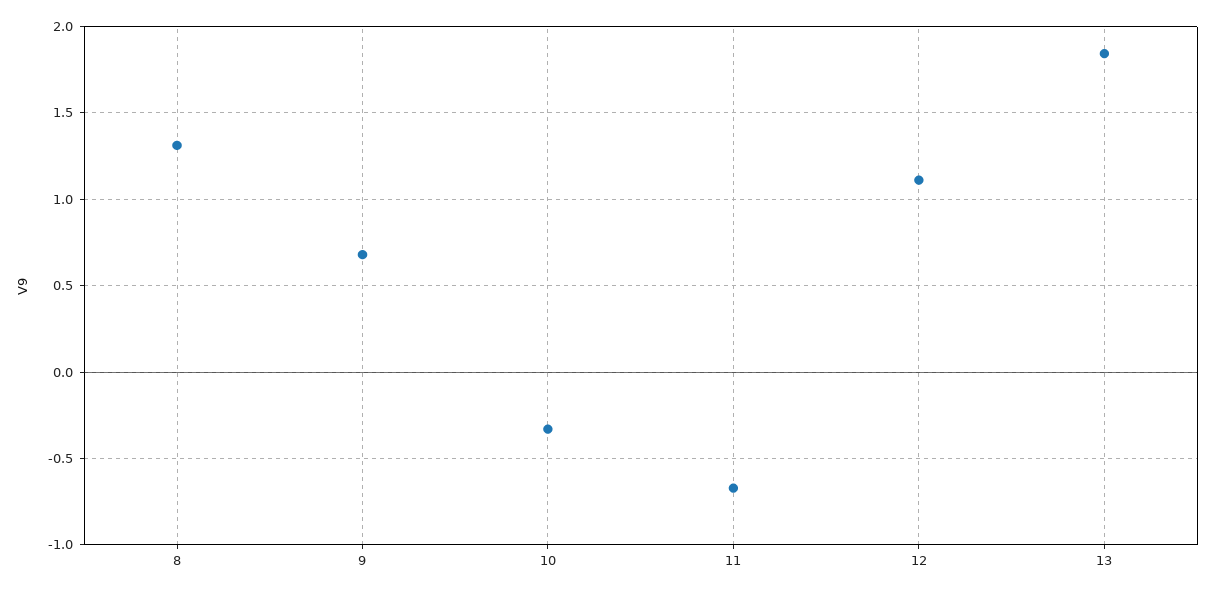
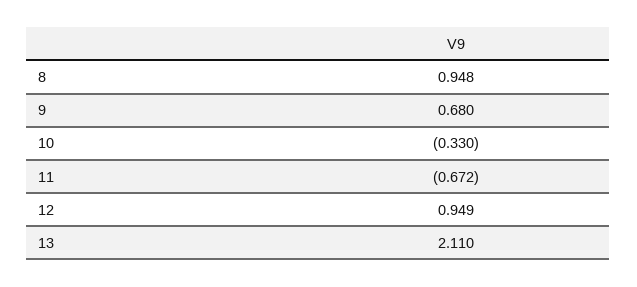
  {
-   "8": 1.3,
+   "8": 0.948,
    "9": 0.68,
    "10": -0.33,
    "11": -0.672,
-   "12": 1.1,
+   "12": 0.949,
-   "13": 1.85
+   "13": 2.11
  }

